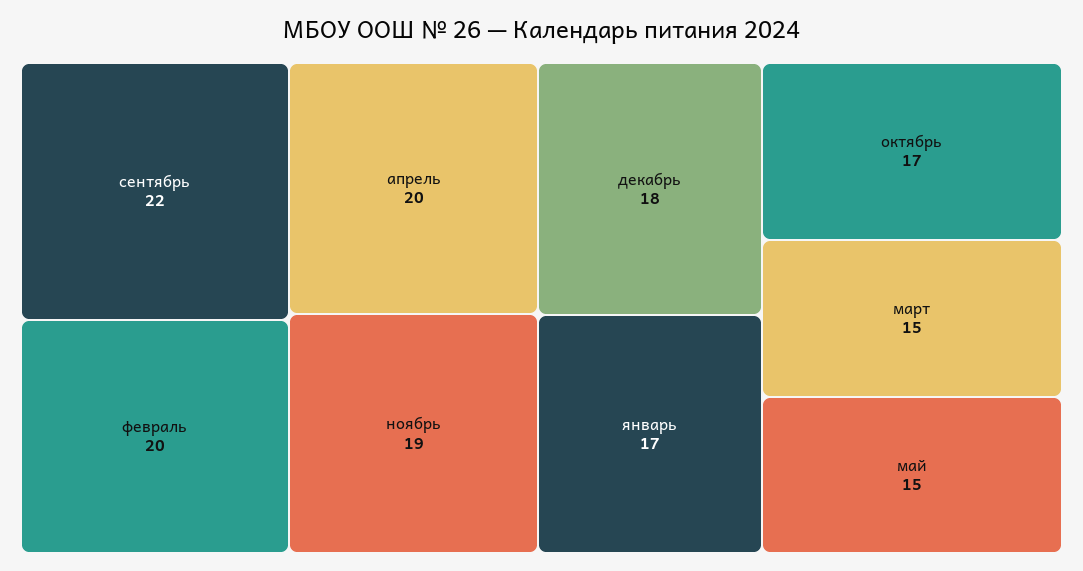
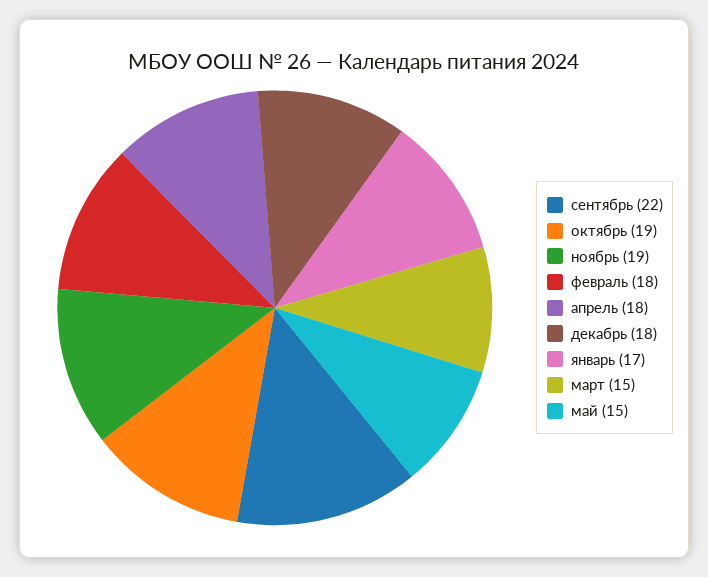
  {
    "сентябрь": 22,
-   "февраль": 20,
+   "февраль": 18,
-   "апрель": 20,
+   "апрель": 18,
    "ноябрь": 19,
    "декабрь": 18,
    "январь": 17,
-   "октябрь": 17,
+   "октябрь": 19,
    "март": 15,
    "май": 15
  }

